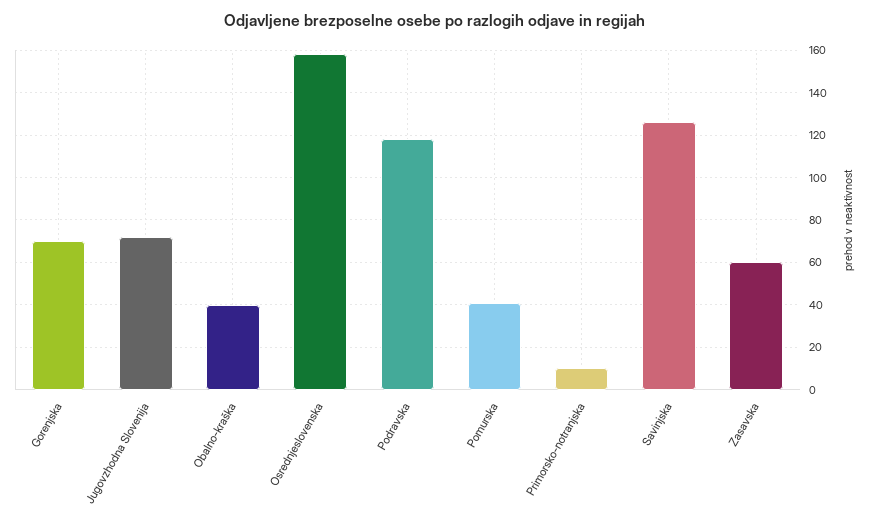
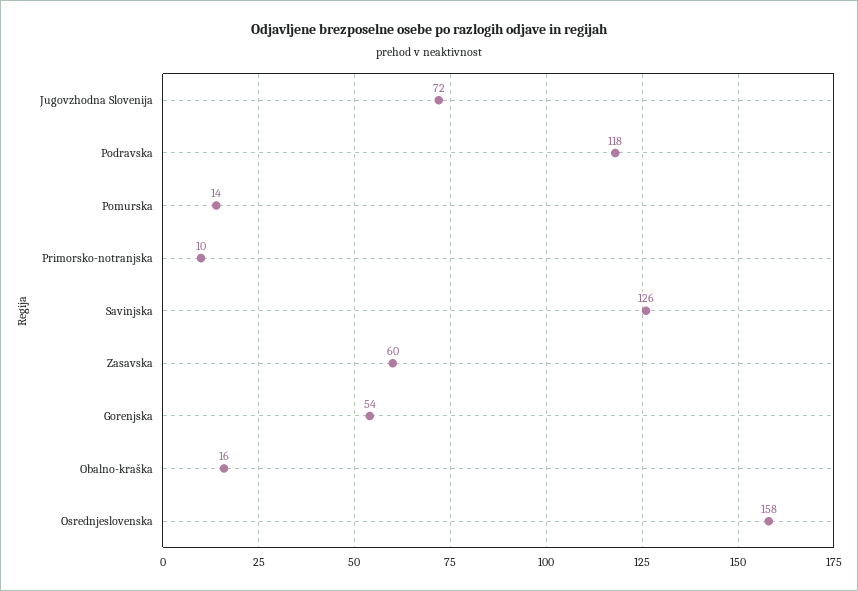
  {
-   "Gorenjska": 70,
+   "Gorenjska": 54,
    "Jugovzhodna Slovenija": 72,
-   "Obalno-kraška": 40,
+   "Obalno-kraška": 16,
    "Osrednjeslovenska": 158,
    "Podravska": 118,
-   "Pomurska": 40,
+   "Pomurska": 14,
    "Primorsko-notranjska": 10,
    "Savinjska": 126,
    "Zasavska": 60
  }

